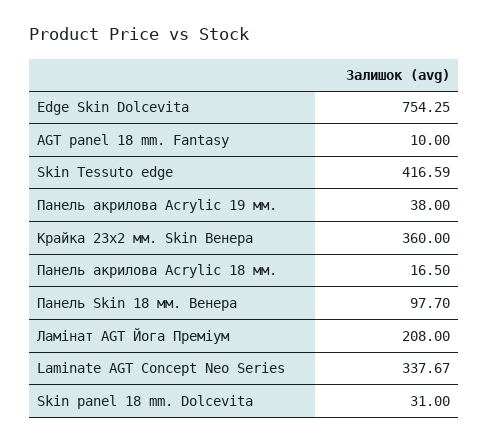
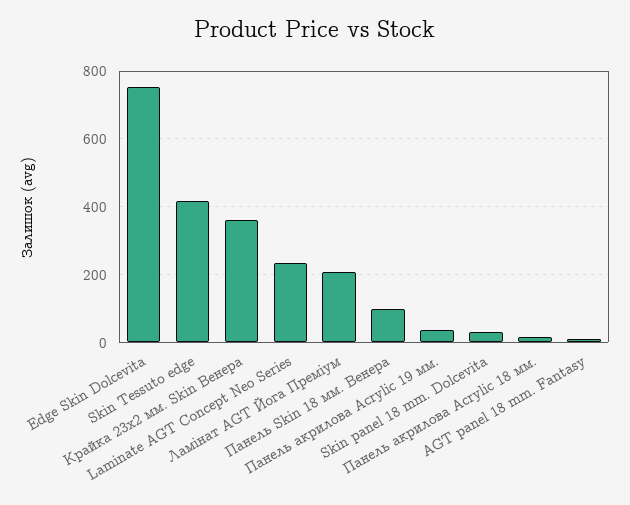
  {
    "Edge Skin Dolcevita": 754.25,
    "AGT panel 18 mm. Fantasy": 10,
    "Skin Tessuto edge": 416.59,
    "Панель акрилова Acrylic 19 мм.": 38,
    "Крайка 23x2 мм. Skin Венера": 360,
    "Панель акрилова Acrylic 18 мм.": 16.5,
    "Панель Skin 18 мм. Венера": 97.7,
    "Ламінат AGT Йога Преміум": 208,
-   "Laminate AGT Concept Neo Series": 337.67,
+   "Laminate AGT Concept Neo Series": 240,
    "Skin panel 18 mm. Dolcevita": 31
  }

